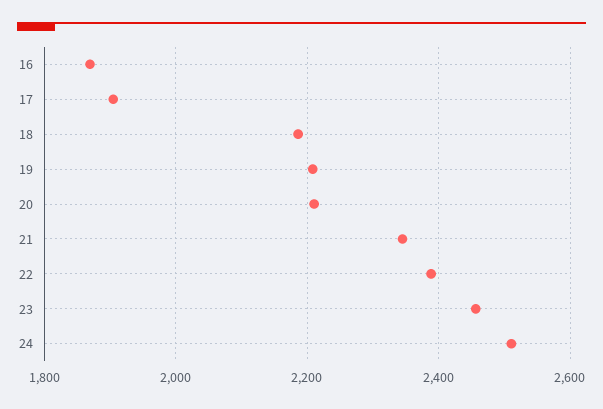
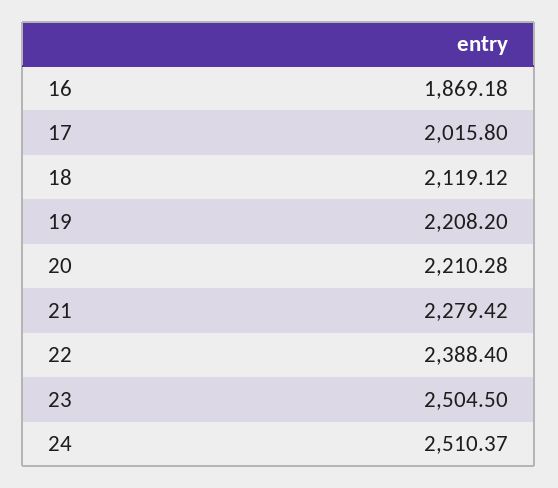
  {
    "16": 1869.18,
-   "17": 1900,
+   "17": 2015.8,
-   "18": 2180,
+   "18": 2119.12,
    "19": 2208.2,
    "20": 2210.28,
-   "21": 2340,
+   "21": 2279.42,
    "22": 2388.4,
-   "23": 2460,
+   "23": 2504.5,
    "24": 2510.37
  }

